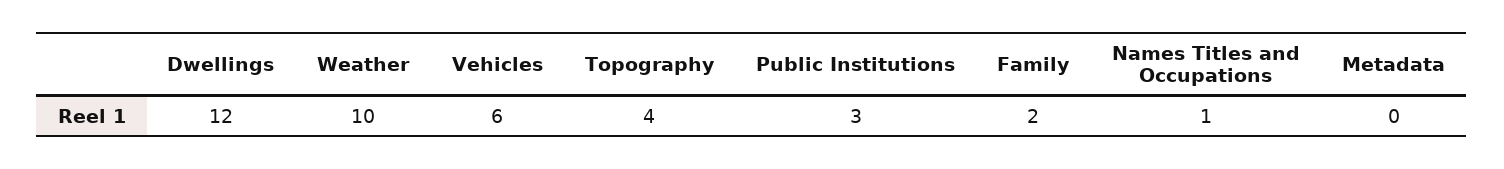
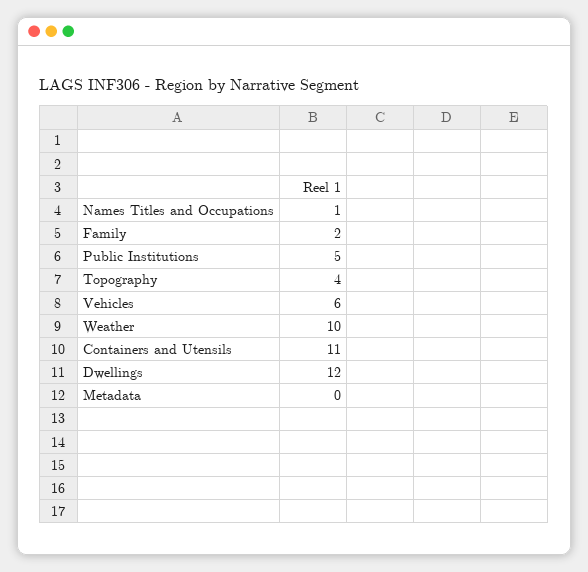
  {
    "Dwellings": 12,
    "Weather": 10,
    "Vehicles": 6,
    "Topography": 4,
-   "Public Institutions": 3,
+   "Public Institutions": 5,
    "Family": 2,
    "Names Titles and Occupations": 1,
-   "Metadata": 0
+   "Metadata": 0,
+   "Containers and Utensils": 11
  }

